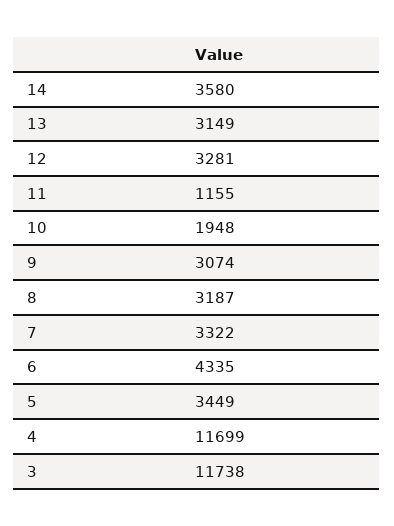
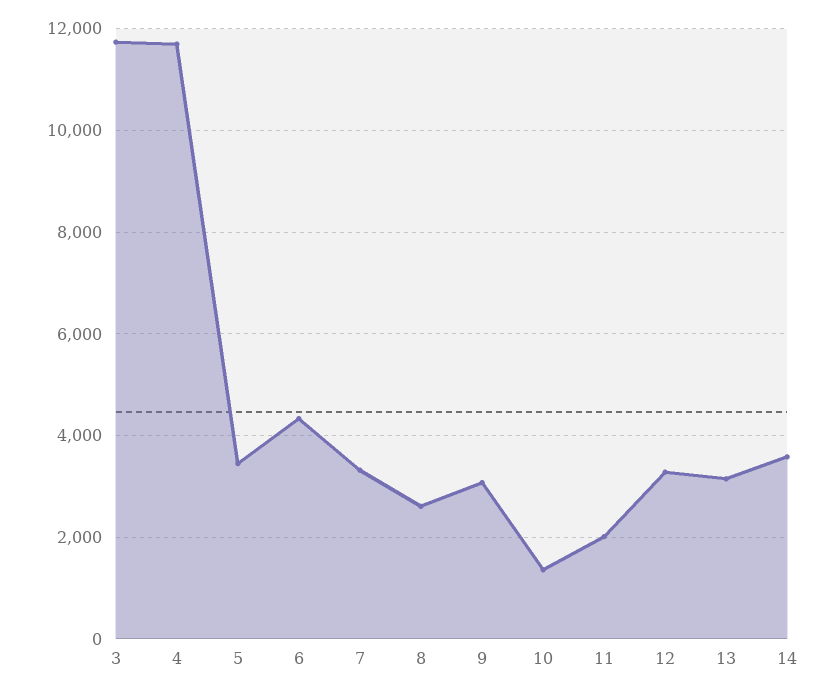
  {
    "14": 3580,
    "13": 3149,
    "12": 3281,
-   "11": 1155,
+   "11": 2000,
-   "10": 1948,
+   "10": 1400,
    "9": 3074,
-   "8": 3187,
+   "8": 2600,
    "7": 3322,
    "6": 4335,
    "5": 3449,
    "4": 11699,
    "3": 11738
  }

